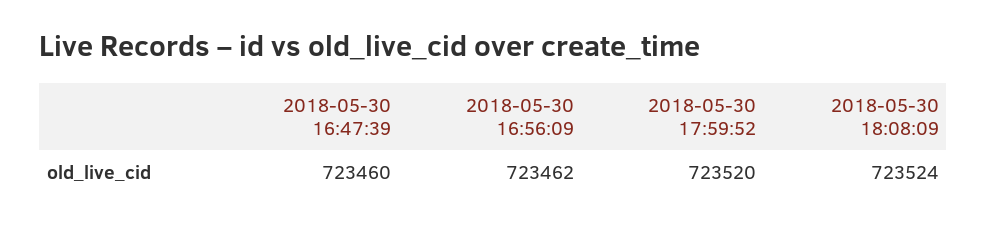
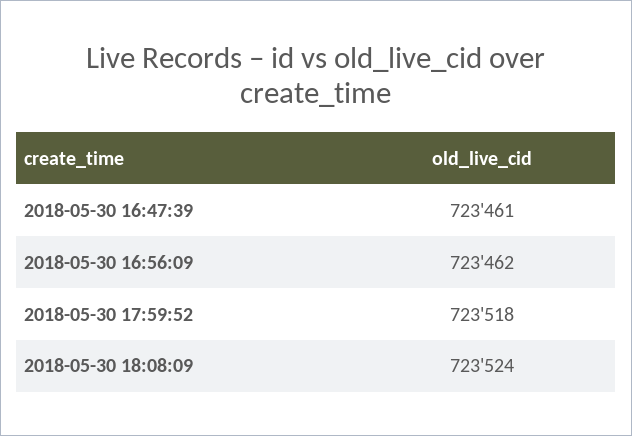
  {
-   "2018-05-30 16:47:39": 723460,
+   "2018-05-30 16:47:39": 723461,
    "2018-05-30 16:56:09": 723462,
-   "2018-05-30 17:59:52": 723520,
+   "2018-05-30 17:59:52": 723518,
    "2018-05-30 18:08:09": 723524
  }

